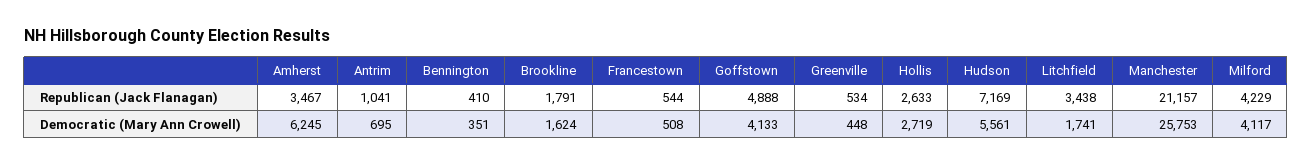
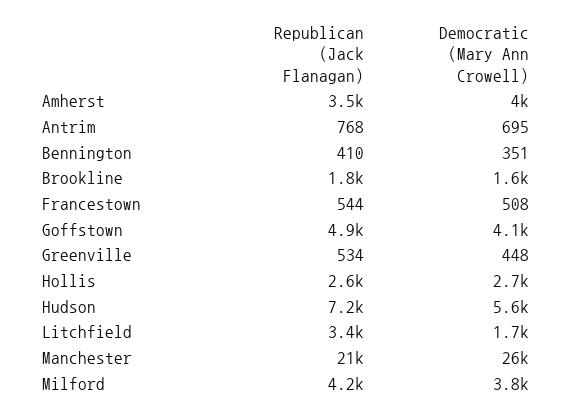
  {
    "Amherst": {
      "Republican (Jack Flanagan)": 3467,
-     "Democratic (Mary Ann Crowell)": 6245
+     "Democratic (Mary Ann Crowell)": 4000
    },
    "Antrim": {
-     "Republican (Jack Flanagan)": 1041,
+     "Republican (Jack Flanagan)": 768,
      "Democratic (Mary Ann Crowell)": 695
    },
    "Bennington": {
      "Republican (Jack Flanagan)": 410,
      "Democratic (Mary Ann Crowell)": 351
    },
    "Brookline": {
      "Republican (Jack Flanagan)": 1791,
      "Democratic (Mary Ann Crowell)": 1624
    },
    "Francestown": {
      "Republican (Jack Flanagan)": 544,
      "Democratic (Mary Ann Crowell)": 508
    },
    "Goffstown": {
      "Republican (Jack Flanagan)": 4888,
      "Democratic (Mary Ann Crowell)": 4133
    },
    "Greenville": {
      "Republican (Jack Flanagan)": 534,
      "Democratic (Mary Ann Crowell)": 448
    },
    "Hollis": {
      "Republican (Jack Flanagan)": 2633,
      "Democratic (Mary Ann Crowell)": 2719
    },
    "Hudson": {
      "Republican (Jack Flanagan)": 7169,
      "Democratic (Mary Ann Crowell)": 5561
    },
    "Litchfield": {
      "Republican (Jack Flanagan)": 3438,
      "Democratic (Mary Ann Crowell)": 1741
    },
    "Manchester": {
      "Republican (Jack Flanagan)": 21157,
      "Democratic (Mary Ann Crowell)": 25753
    },
    "Milford": {
      "Republican (Jack Flanagan)": 4229,
-     "Democratic (Mary Ann Crowell)": 4117
+     "Democratic (Mary Ann Crowell)": 3800
    }
  }

